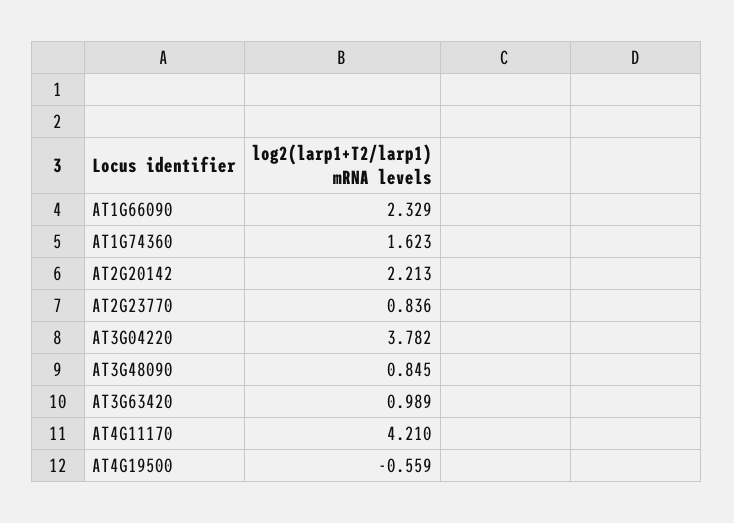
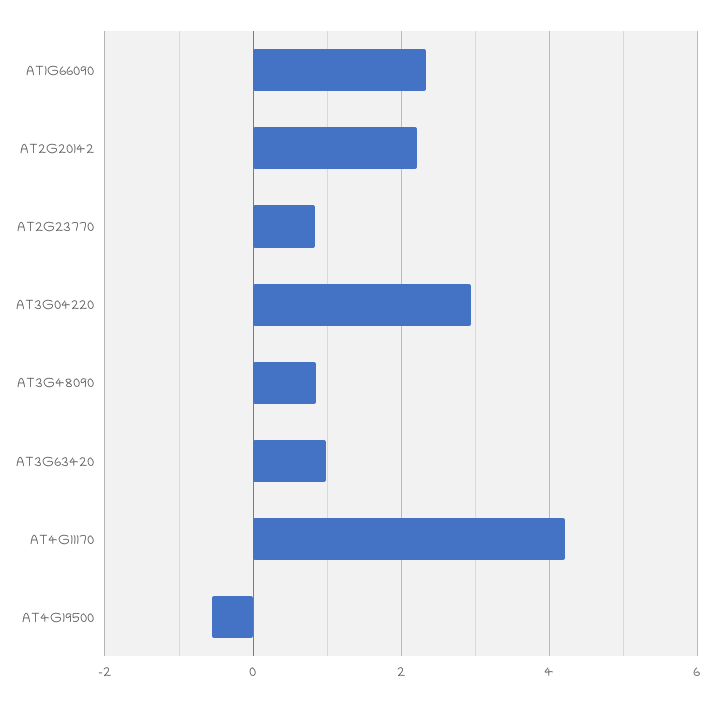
  {
    "AT1G66090": 2.329,
-   "AT1G74360": 1.623,
    "AT2G20142": 2.213,
    "AT2G23770": 0.836,
-   "AT3G04220": 3.782,
+   "AT3G04220": 3,
    "AT3G48090": 0.845,
    "AT3G63420": 0.989,
    "AT4G11170": 4.21,
    "AT4G19500": -0.559
  }

